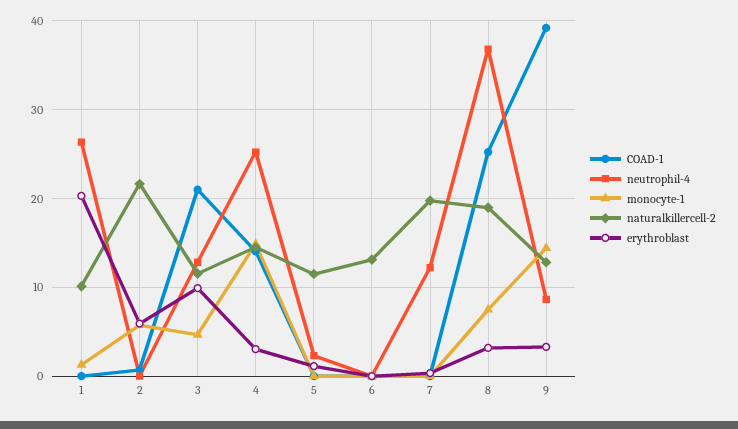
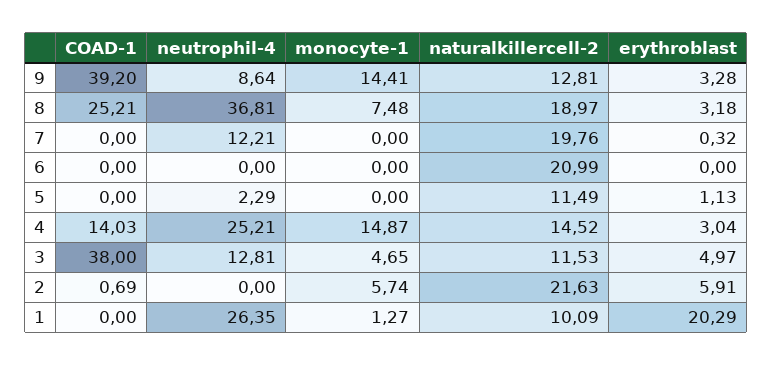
  {
    "COAD-1": {
      "1": 0,
      "2": 0.69,
-     "3": 21,
+     "3": 38,
      "4": 14.03,
      "5": 0,
      "6": 0,
      "7": 0,
      "8": 25.21,
      "9": 39.2
    },
    "neutrophil-4": {
      "1": 26.35,
      "2": 0,
      "3": 12.81,
      "4": 25.21,
      "5": 2.29,
      "6": 0,
      "7": 12.21,
      "8": 36.81,
      "9": 8.64
    },
    "monocyte-1": {
      "1": 1.27,
      "2": 5.74,
      "3": 4.65,
      "4": 14.87,
      "5": 0,
      "6": 0,
      "7": 0,
      "8": 7.48,
      "9": 14.41
    },
    "naturalkillercell-2": {
      "1": 10.09,
      "2": 21.63,
      "3": 11.53,
      "4": 14.52,
      "5": 11.49,
-     "6": 13,
+     "6": 20.99,
      "7": 19.76,
      "8": 18.97,
      "9": 12.81
    },
    "erythroblast": {
      "1": 20.29,
      "2": 5.91,
-     "3": 10,
+     "3": 4.97,
      "4": 3.04,
      "5": 1.13,
      "6": 0,
      "7": 0.32,
      "8": 3.18,
      "9": 3.28
    }
  }

